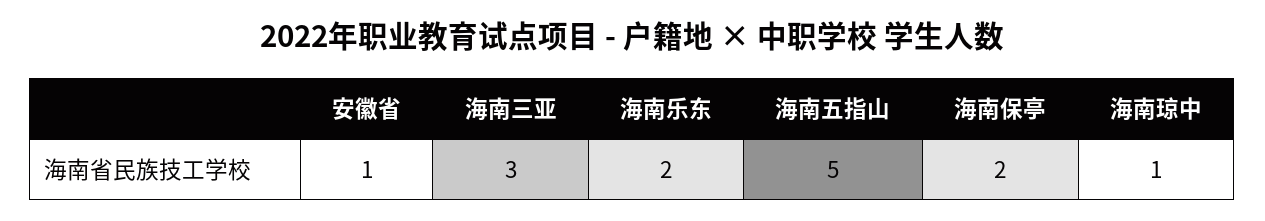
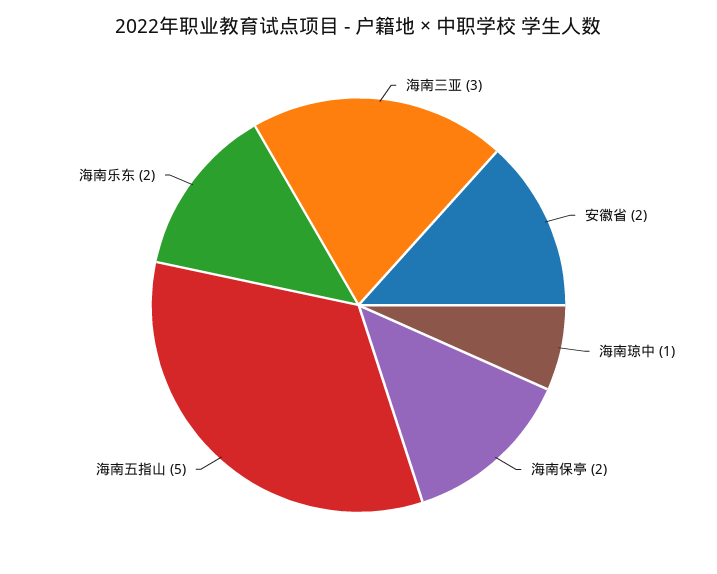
  {
-   "安徽省": 1,
+   "安徽省": 2,
    "海南三亚": 3,
    "海南乐东": 2,
    "海南五指山": 5,
    "海南保亭": 2,
    "海南琼中": 1
  }

